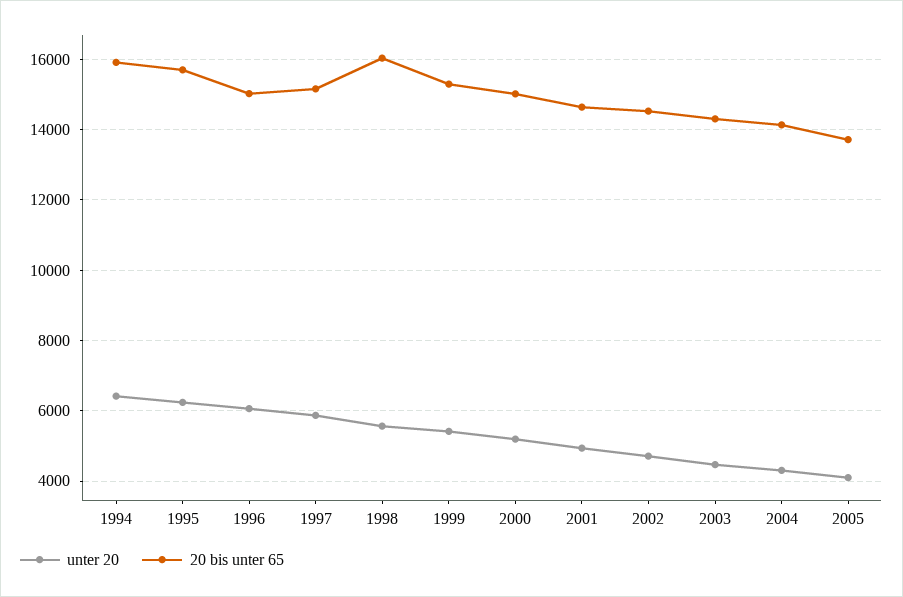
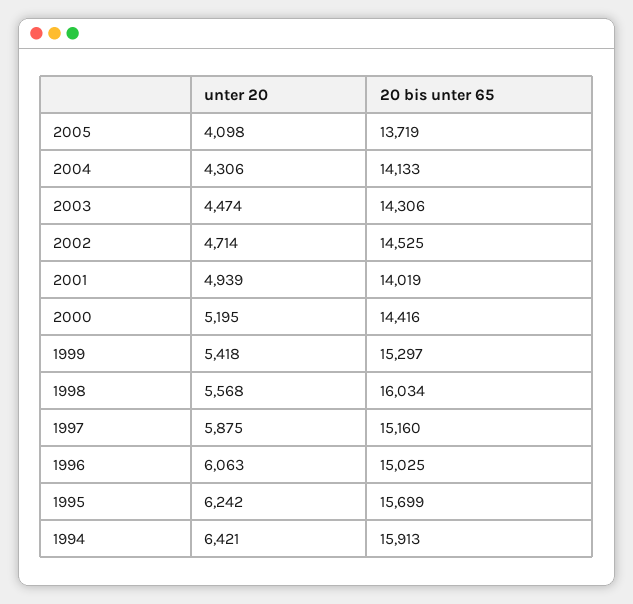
  {
    "unter 20": {
      "1994": 6421,
      "1995": 6242,
      "1996": 6063,
      "1997": 5875,
      "1998": 5568,
      "1999": 5418,
      "2000": 5195,
      "2001": 4939,
      "2002": 4714,
      "2003": 4474,
      "2004": 4306,
      "2005": 4098
    },
    "20 bis unter 65": {
      "1994": 15913,
      "1995": 15699,
      "1996": 15025,
      "1997": 15160,
      "1998": 16034,
      "1999": 15297,
-     "2000": 15000,
+     "2000": 14416,
-     "2001": 14600,
+     "2001": 14019,
      "2002": 14525,
      "2003": 14306,
      "2004": 14133,
      "2005": 13719
    }
  }

